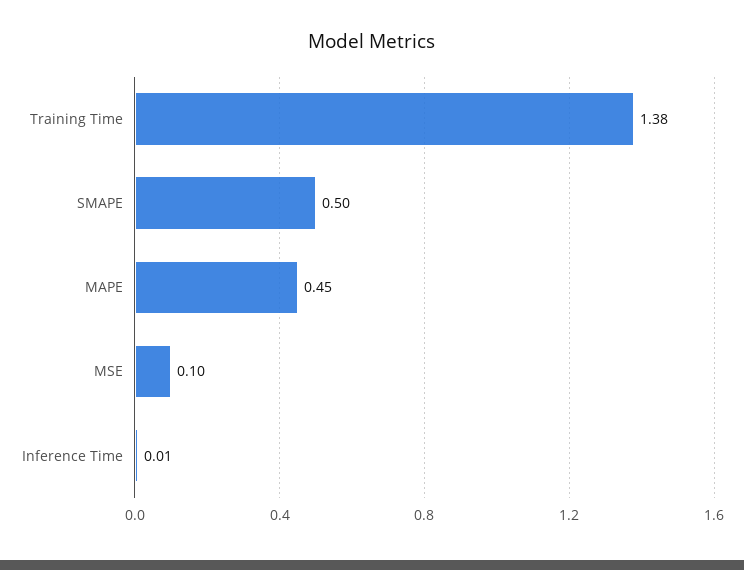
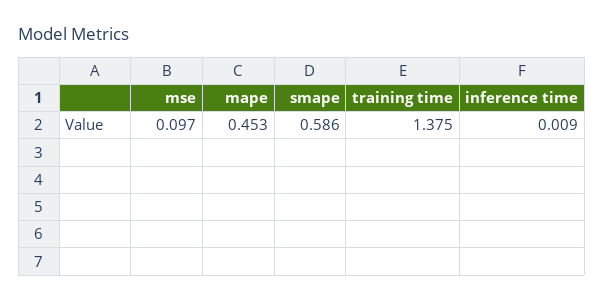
  {
    "Training Time": 1.375,
-   "SMAPE": 0.5,
+   "SMAPE": 0.586,
    "MAPE": 0.453,
    "MSE": 0.097,
    "Inference Time": 0.009
  }

